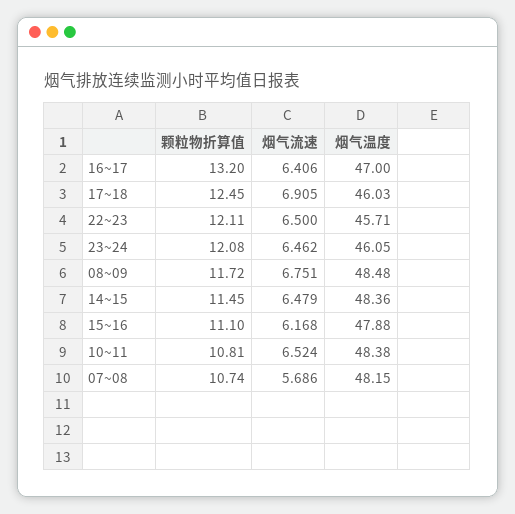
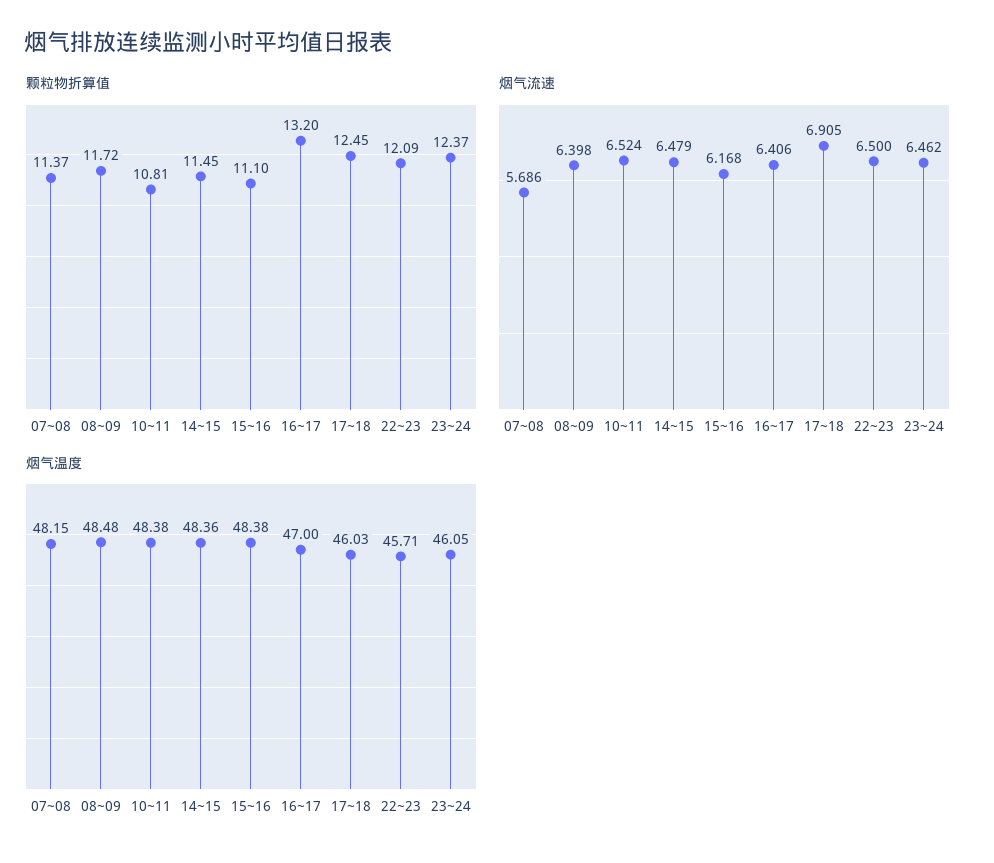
  {
    "颗粒物折算值": {
      "16~17": 13.2,
      "17~18": 12.45,
-     "22~23": 12.11,
+     "22~23": 12.09,
-     "23~24": 12.08,
+     "23~24": 12.37,
      "08~09": 11.72,
      "14~15": 11.45,
      "15~16": 11.1,
      "10~11": 10.81,
-     "07~08": 10.74
+     "07~08": 11.37
    },
    "烟气流速": {
      "16~17": 6.406,
      "17~18": 6.905,
      "22~23": 6.5,
      "23~24": 6.462,
-     "08~09": 6.751,
+     "08~09": 6.398,
      "14~15": 6.479,
      "15~16": 6.168,
      "10~11": 6.524,
      "07~08": 5.686
    },
    "烟气温度": {
      "16~17": 47,
      "17~18": 46.03,
      "22~23": 45.71,
      "23~24": 46.05,
      "08~09": 48.48,
      "14~15": 48.36,
-     "15~16": 47.88,
+     "15~16": 48.38,
      "10~11": 48.38,
      "07~08": 48.15
    }
  }

